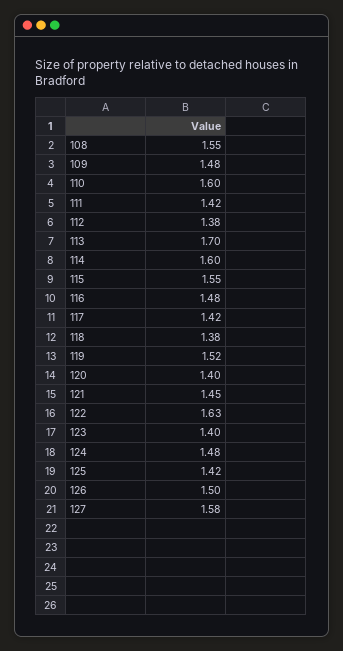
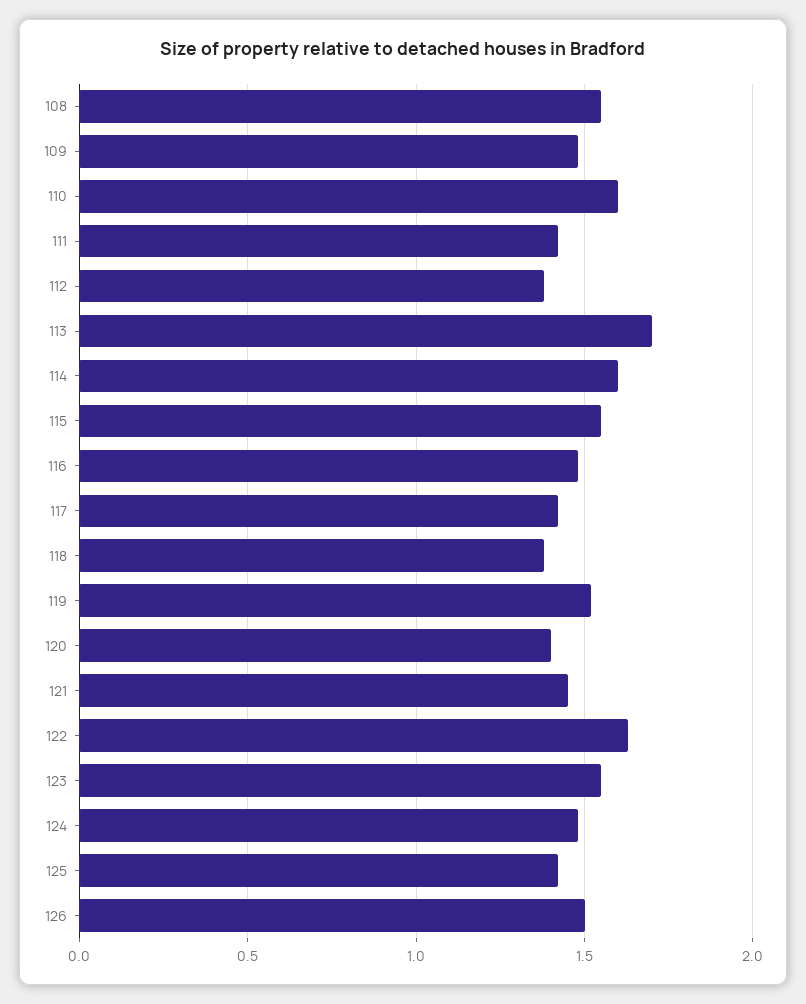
  {
    "108": 1.55,
    "109": 1.48,
    "110": 1.6,
    "111": 1.42,
    "112": 1.38,
    "113": 1.7,
    "114": 1.6,
    "115": 1.55,
    "116": 1.48,
    "117": 1.42,
    "118": 1.38,
    "119": 1.52,
    "120": 1.4,
    "121": 1.45,
    "122": 1.63,
-   "123": 1.4,
+   "123": 1.55,
    "124": 1.48,
    "125": 1.42,
-   "126": 1.5,
+   "126": 1.5
-   "127": 1.58
  }

